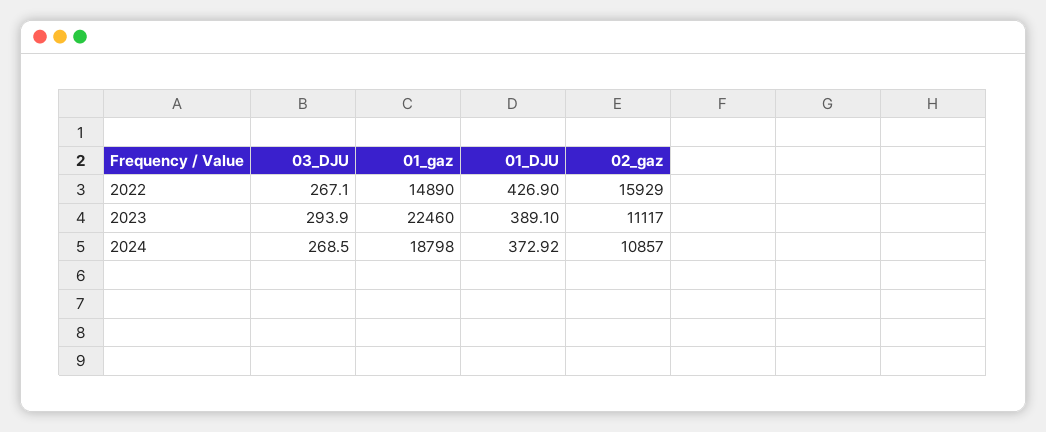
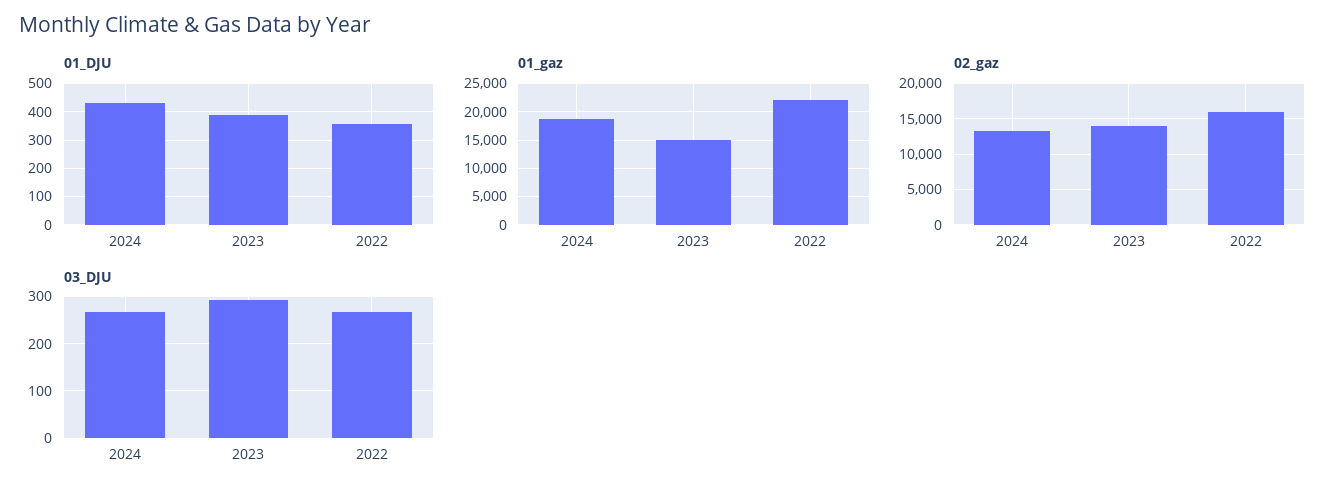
  {
    "03_DJU": {
      "2022": 267.1,
      "2023": 293.9,
      "2024": 268.5
    },
    "01_gaz": {
-     "2022": 14890,
+     "2022": 22500,
-     "2023": 22460,
+     "2023": 15000,
      "2024": 18798
    },
    "01_DJU": {
-     "2022": 426.9,
+     "2022": 350,
      "2023": 389.1,
-     "2024": 372.92
+     "2024": 425
    },
    "02_gaz": {
      "2022": 15929,
-     "2023": 11117,
+     "2023": 14000,
-     "2024": 10857
+     "2024": 13000
    }
  }

